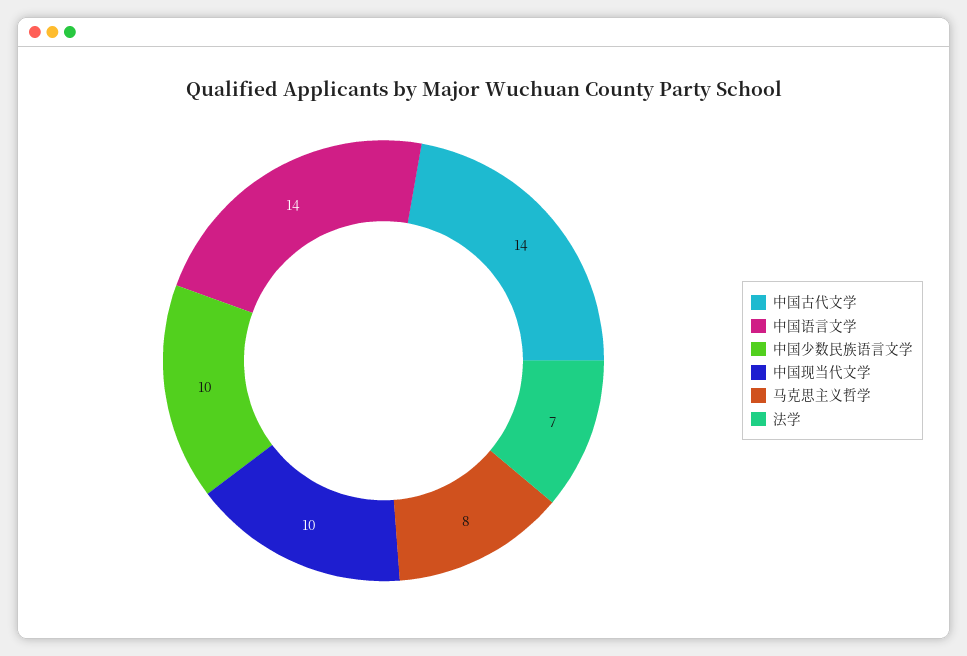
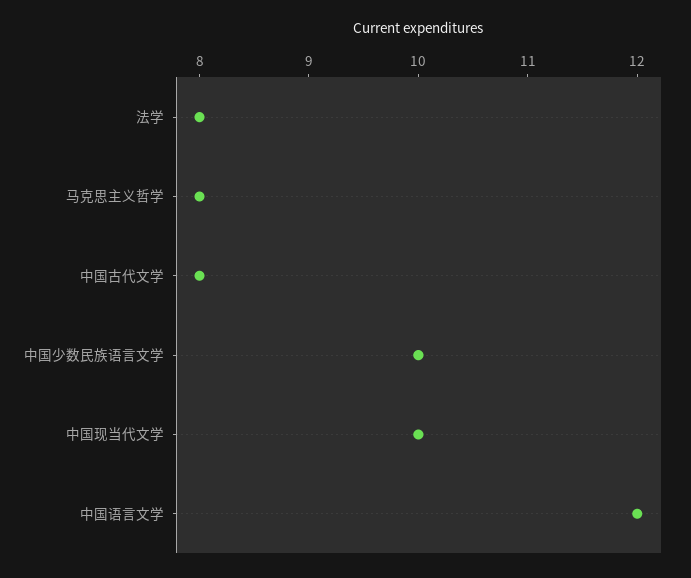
  {
-   "中国古代文学": 14,
+   "中国古代文学": 8,
-   "中国语言文学": 14,
+   "中国语言文学": 12,
    "中国少数民族语言文学": 10,
    "中国现当代文学": 10,
    "马克思主义哲学": 8,
-   "法学": 7
+   "法学": 8
  }

